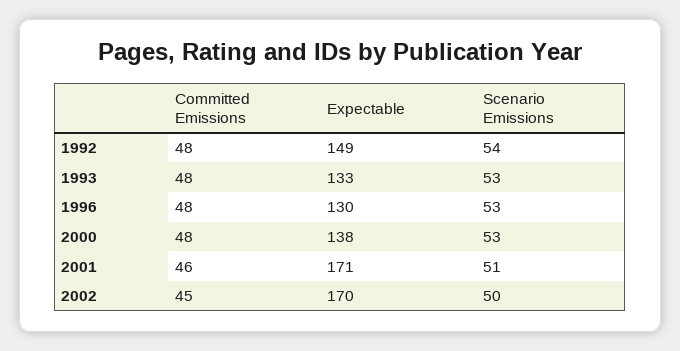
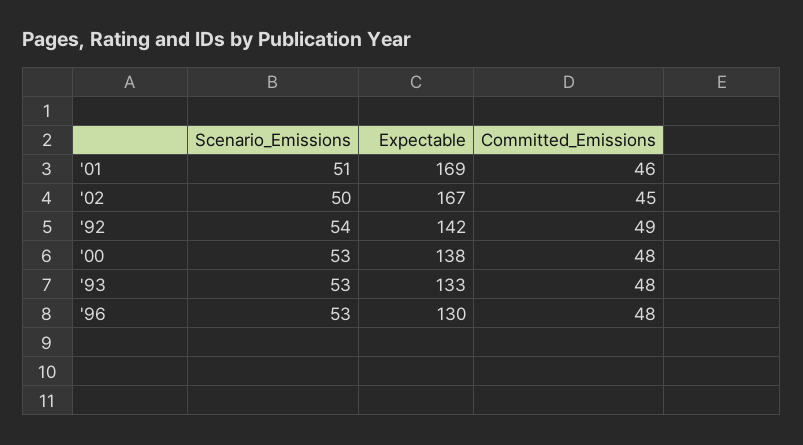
  {
    "Committed Emissions": {
-     "1992": 48,
+     "1992": 49,
      "1993": 48,
      "1996": 48,
      "2000": 48,
      "2001": 46,
      "2002": 45
    },
    "Expectable": {
-     "1992": 149,
+     "1992": 142,
      "1993": 133,
      "1996": 130,
      "2000": 138,
-     "2001": 171,
+     "2001": 169,
-     "2002": 170
+     "2002": 167
    },
    "Scenario Emissions": {
      "1992": 54,
      "1993": 53,
      "1996": 53,
      "2000": 53,
      "2001": 51,
      "2002": 50
    }
  }

